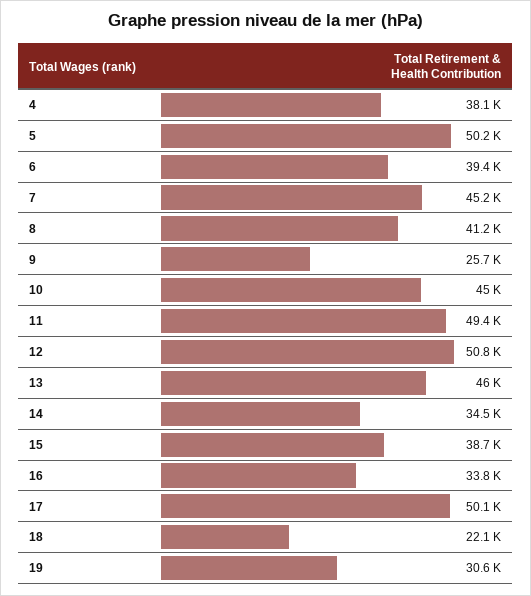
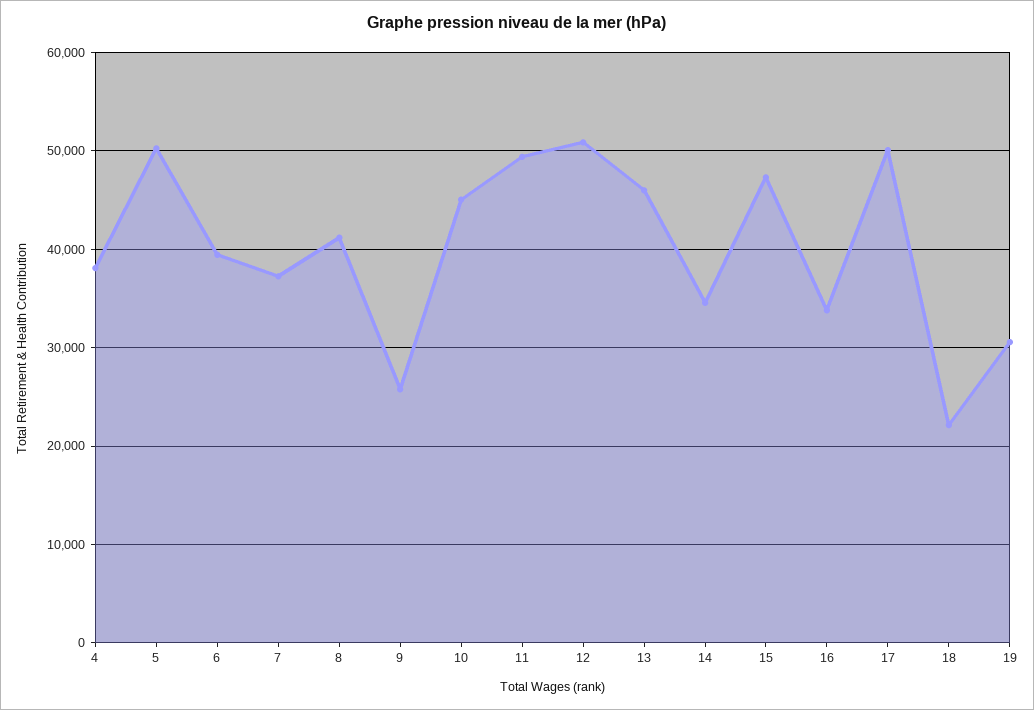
  {
    "4": 38100,
    "5": 50200,
    "6": 39400,
-   "7": 45200,
+   "7": 37000,
    "8": 41200,
    "9": 25700,
    "10": 45000,
    "11": 49400,
    "12": 50800,
    "13": 46000,
    "14": 34500,
-   "15": 38700,
+   "15": 47000,
    "16": 33800,
    "17": 50100,
    "18": 22100,
    "19": 30600
  }

